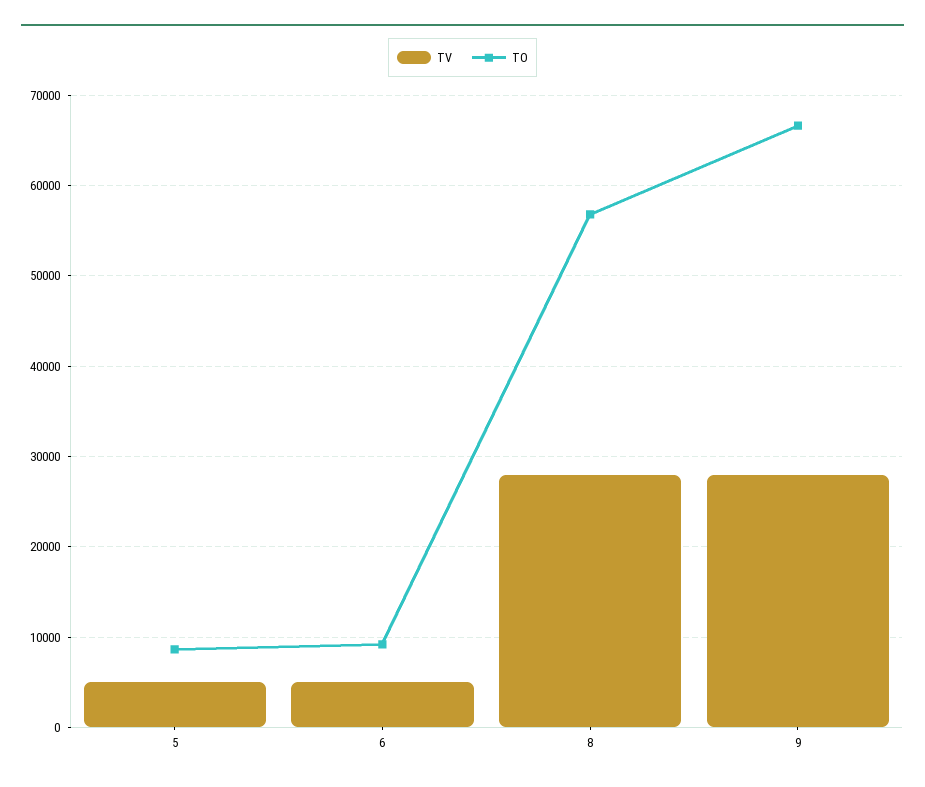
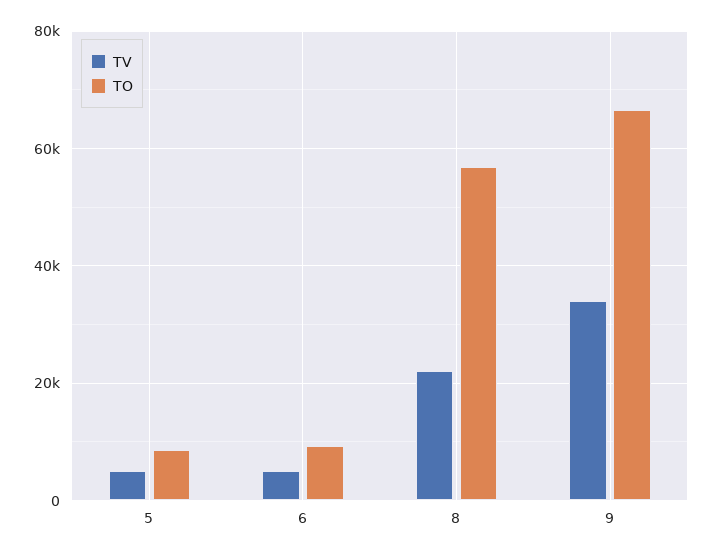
  {
    "TV": {
      "5": 5000,
      "6": 5000,
-     "8": 28000,
+     "8": 22000,
-     "9": 28000
+     "9": 34000
    },
    "TO": {
      "5": 9000,
      "6": 9000,
      "8": 57000,
      "9": 67000
    }
  }

